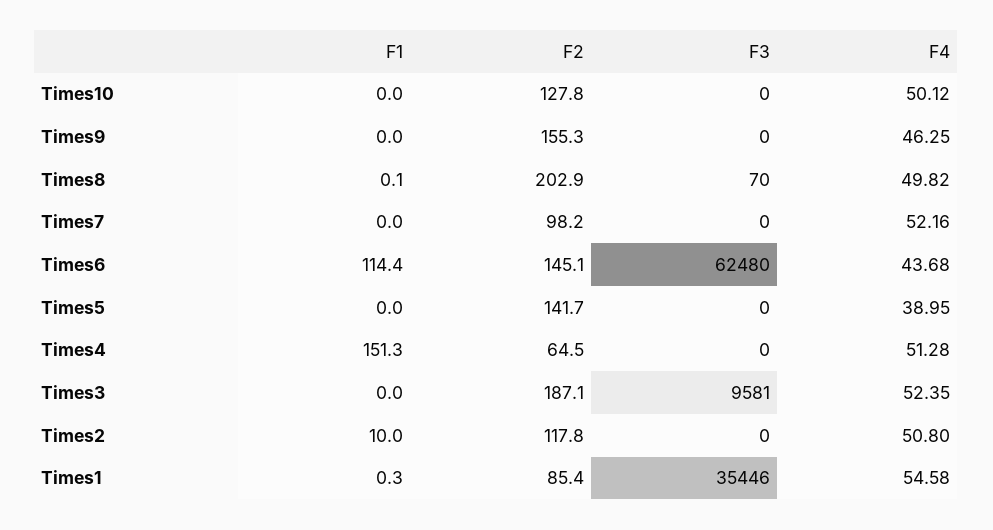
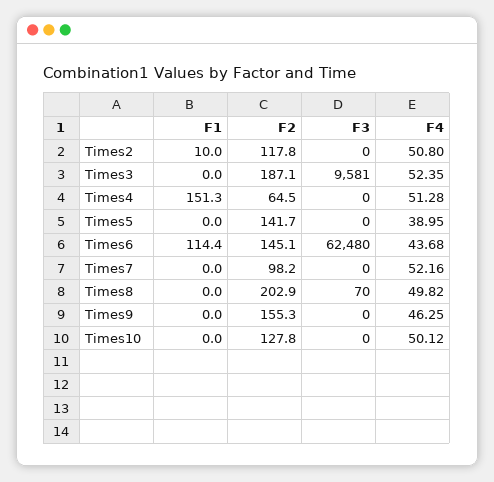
  {
    "F1": {
      "Times10": 0,
      "Times9": 0,
-     "Times8": 0.1,
+     "Times8": 0,
      "Times7": 0,
      "Times6": 114.4,
      "Times5": 0,
      "Times4": 151.3,
      "Times3": 0,
-     "Times2": 10,
+     "Times2": 10
-     "Times1": 0.3
    },
    "F2": {
      "Times10": 127.8,
      "Times9": 155.3,
      "Times8": 202.9,
      "Times7": 98.2,
      "Times6": 145.1,
      "Times5": 141.7,
      "Times4": 64.5,
      "Times3": 187.1,
-     "Times2": 117.8,
+     "Times2": 117.8
-     "Times1": 85.4
    },
    "F3": {
      "Times10": 0,
      "Times9": 0,
      "Times8": 70,
      "Times7": 0,
      "Times6": 62480,
      "Times5": 0,
      "Times4": 0,
      "Times3": 9581,
-     "Times2": 0,
+     "Times2": 0
-     "Times1": 35446
    },
    "F4": {
      "Times10": 50.12,
      "Times9": 46.25,
      "Times8": 49.82,
      "Times7": 52.16,
      "Times6": 43.68,
      "Times5": 38.95,
      "Times4": 51.28,
      "Times3": 52.35,
-     "Times2": 50.8,
+     "Times2": 50.8
-     "Times1": 54.58
    }
  }

